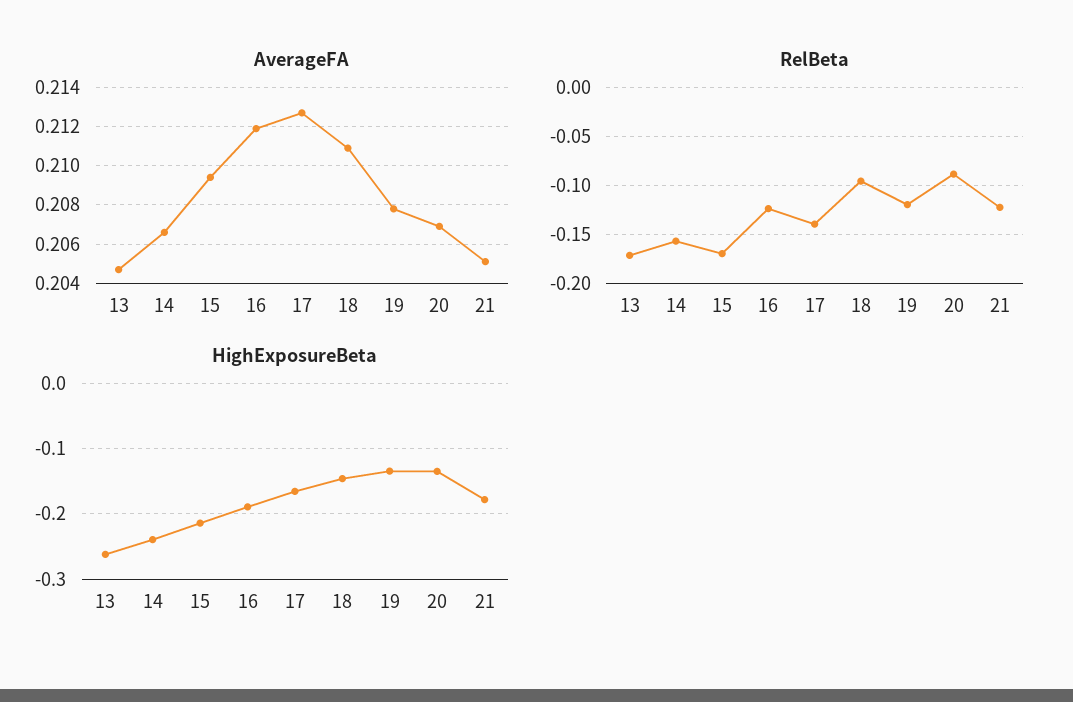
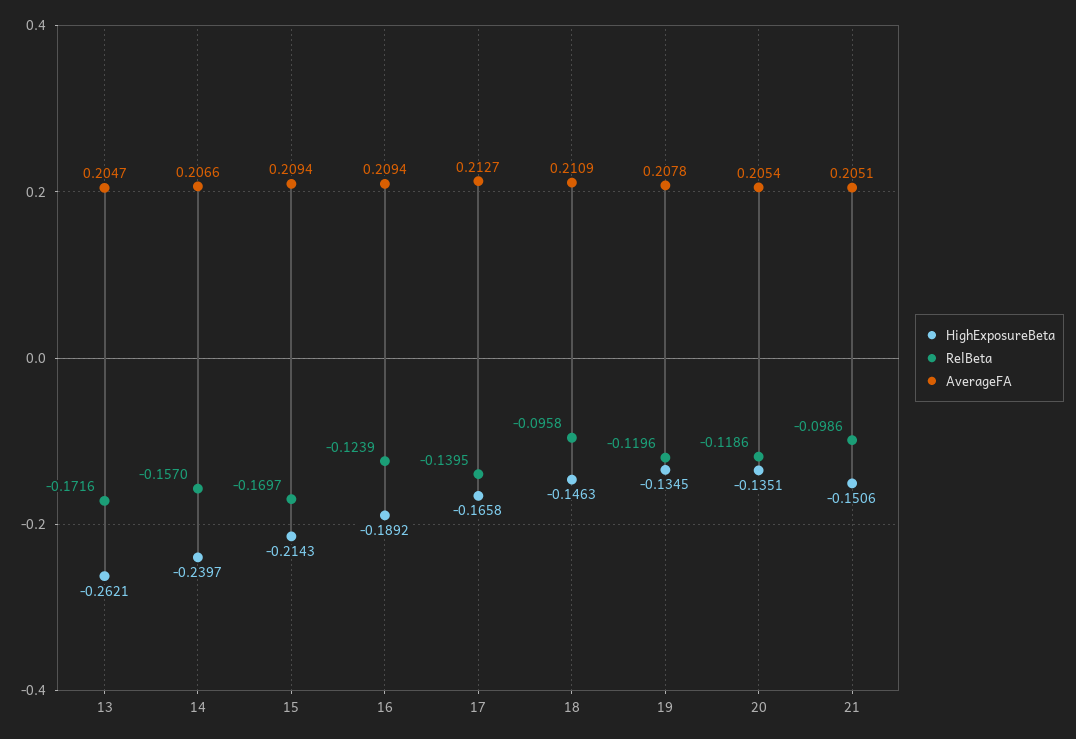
  {
    "AverageFA": {
      "13": 0.2047,
      "14": 0.2066,
      "15": 0.2094,
-     "16": 0.212,
+     "16": 0.2094,
      "17": 0.2127,
      "18": 0.2109,
      "19": 0.2078,
-     "20": 0.207,
+     "20": 0.2054,
      "21": 0.2051
    },
    "RelBeta": {
      "13": -0.1716,
      "14": -0.157,
      "15": -0.1697,
      "16": -0.1239,
      "17": -0.1395,
      "18": -0.0958,
      "19": -0.1196,
-     "20": -0.09,
+     "20": -0.1186,
-     "21": -0.12
+     "21": -0.0986
    },
    "HighExposureBeta": {
      "13": -0.2621,
      "14": -0.2397,
      "15": -0.2143,
      "16": -0.1892,
      "17": -0.1658,
      "18": -0.1463,
      "19": -0.1345,
      "20": -0.1351,
-     "21": -0.18
+     "21": -0.1506
    }
  }

